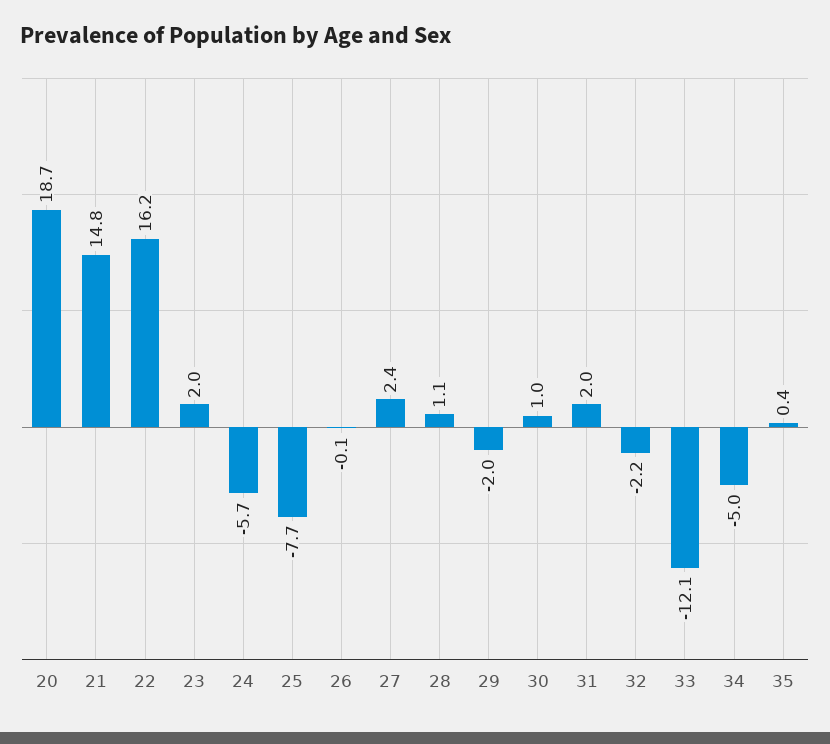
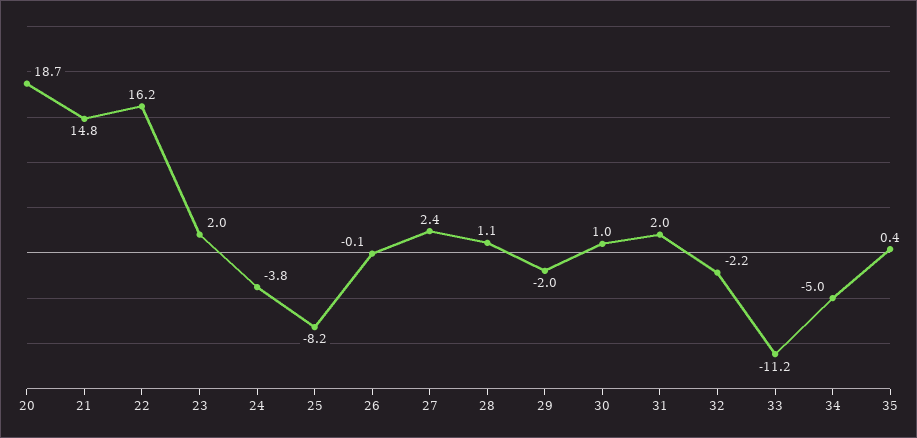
  {
    "20": 18.7,
    "21": 14.8,
    "22": 16.2,
    "23": 2,
-   "24": -5.7,
+   "24": -3.8,
-   "25": -7.7,
+   "25": -8.2,
    "26": -0.1,
    "27": 2.4,
    "28": 1.1,
    "29": -2,
    "30": 1,
    "31": 2,
    "32": -2.2,
-   "33": -12.1,
+   "33": -11.2,
    "34": -5,
    "35": 0.4
  }

